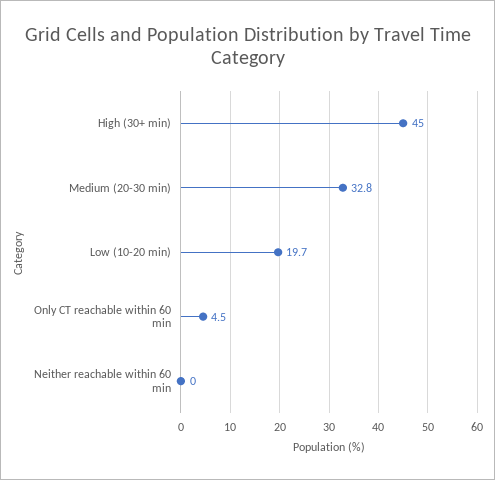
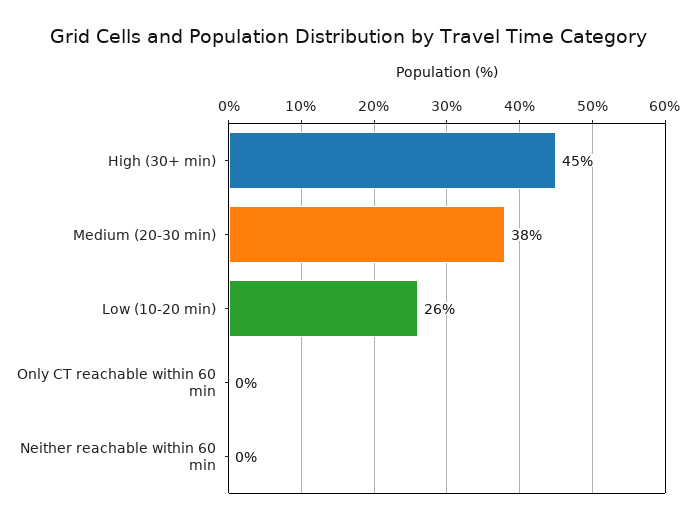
  {
    "High (30+ min)": 45,
-   "Medium (20-30 min)": 32.8,
+   "Medium (20-30 min)": 38,
-   "Low (10-20 min)": 19.7,
+   "Low (10-20 min)": 26,
-   "Only CT reachable within 60 min": 4.5,
+   "Only CT reachable within 60 min": 0,
    "Neither reachable within 60 min": 0
  }

